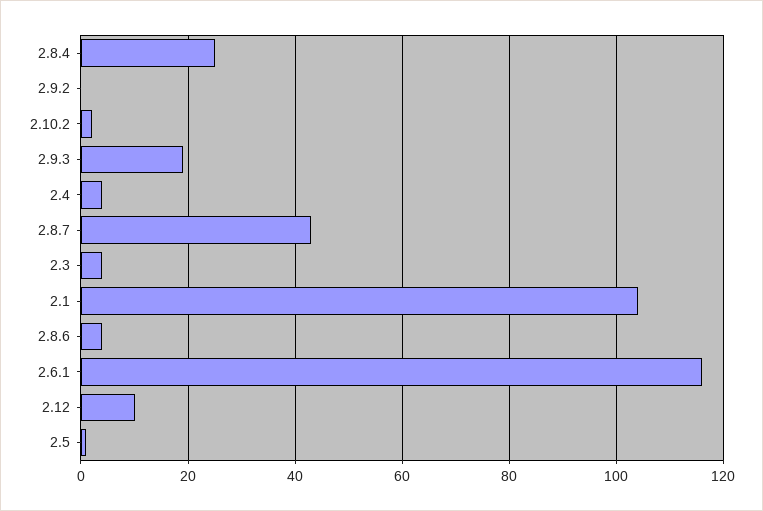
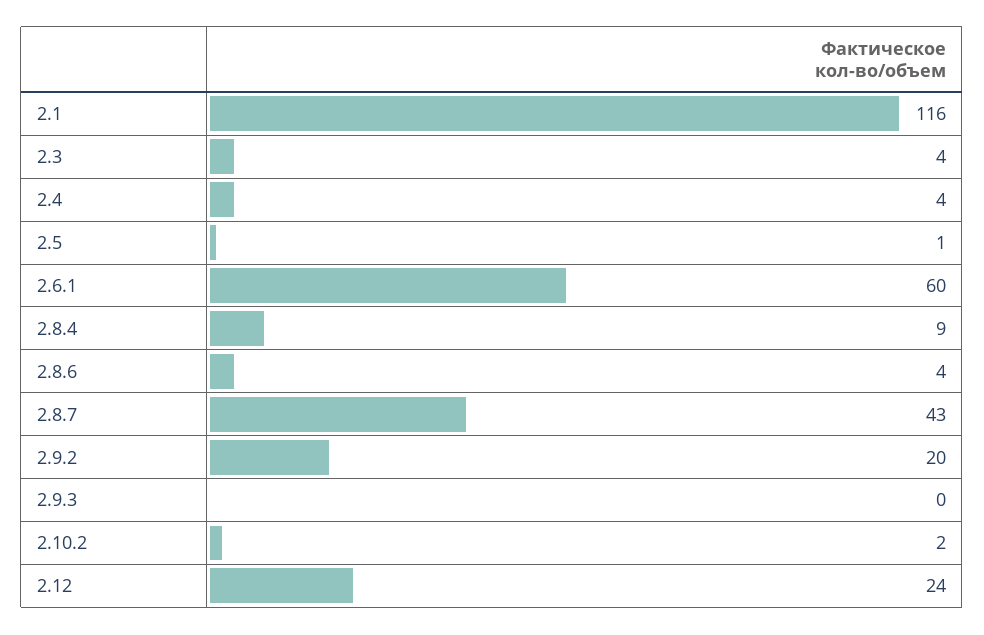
  {
-   "2.8.4": 25,
+   "2.8.4": 9,
-   "2.9.2": 0,
+   "2.9.2": 20,
    "2.10.2": 2,
-   "2.9.3": 20,
+   "2.9.3": 0,
    "2.4": 4,
    "2.8.7": 43,
    "2.3": 4,
-   "2.1": 105,
+   "2.1": 116,
    "2.8.6": 4,
-   "2.6.1": 115,
+   "2.6.1": 60,
-   "2.12": 10,
+   "2.12": 24,
    "2.5": 1
  }

